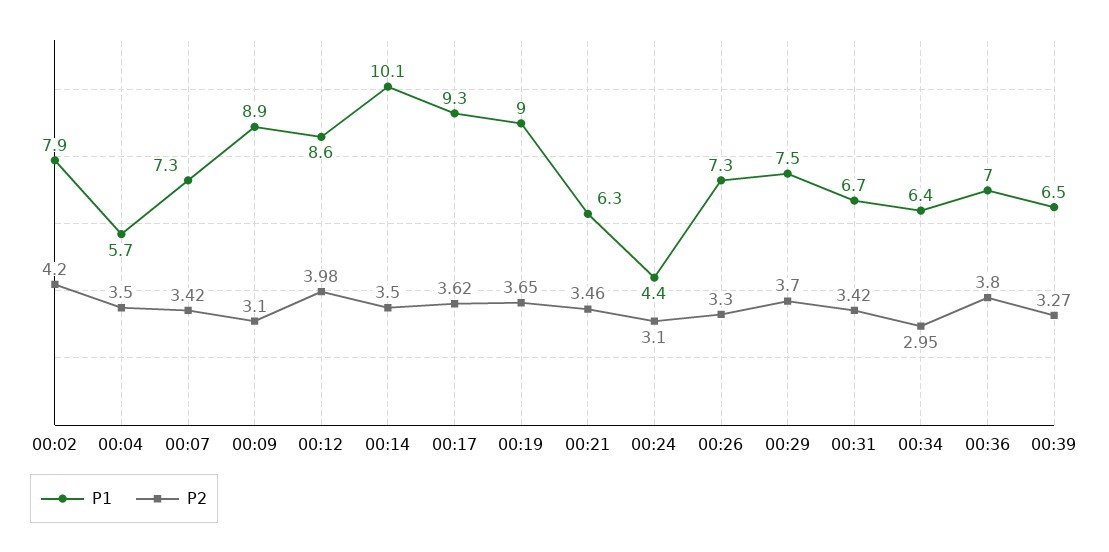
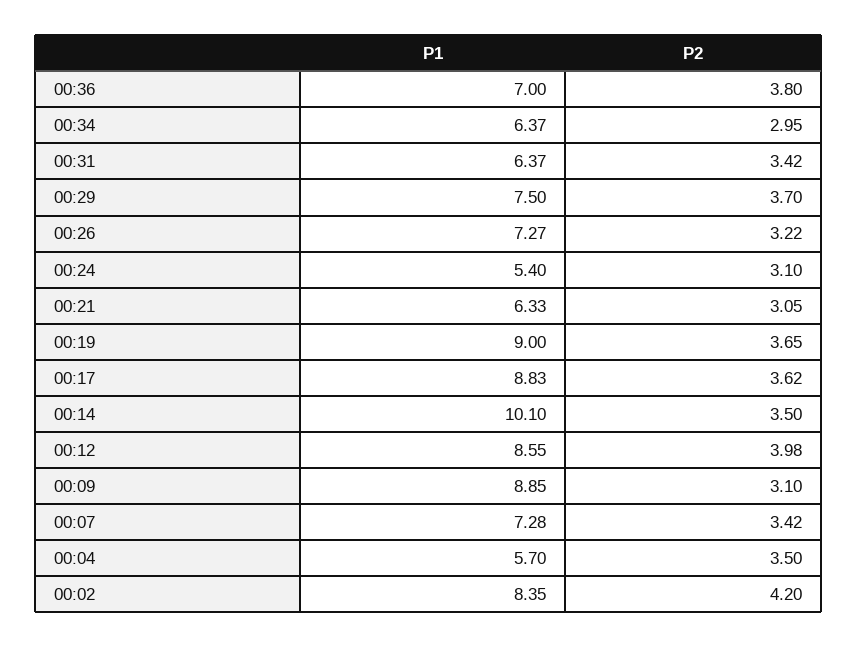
  {
    "P1": {
-     "00:02": 7.9,
+     "00:02": 8.35,
      "00:04": 5.7,
      "00:07": 7.28,
      "00:09": 8.85,
      "00:12": 8.55,
      "00:14": 10.1,
-     "00:17": 9.3,
+     "00:17": 8.83,
      "00:19": 9,
      "00:21": 6.33,
-     "00:24": 4.4,
+     "00:24": 5.4,
      "00:26": 7.27,
      "00:29": 7.5,
-     "00:31": 6.7,
+     "00:31": 6.37,
      "00:34": 6.37,
-     "00:36": 7,
+     "00:36": 7
-     "00:39": 6.5
    },
    "P2": {
      "00:02": 4.2,
      "00:04": 3.5,
      "00:07": 3.42,
      "00:09": 3.1,
      "00:12": 3.98,
      "00:14": 3.5,
      "00:17": 3.62,
      "00:19": 3.65,
-     "00:21": 3.46,
+     "00:21": 3.05,
      "00:24": 3.1,
-     "00:26": 3.3,
+     "00:26": 3.22,
      "00:29": 3.7,
      "00:31": 3.42,
      "00:34": 2.95,
-     "00:36": 3.8,
+     "00:36": 3.8
-     "00:39": 3.27
    }
  }

